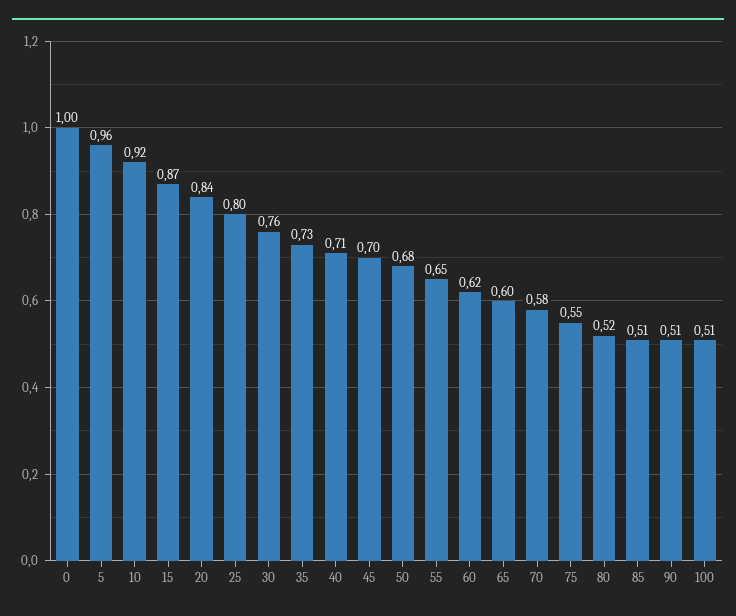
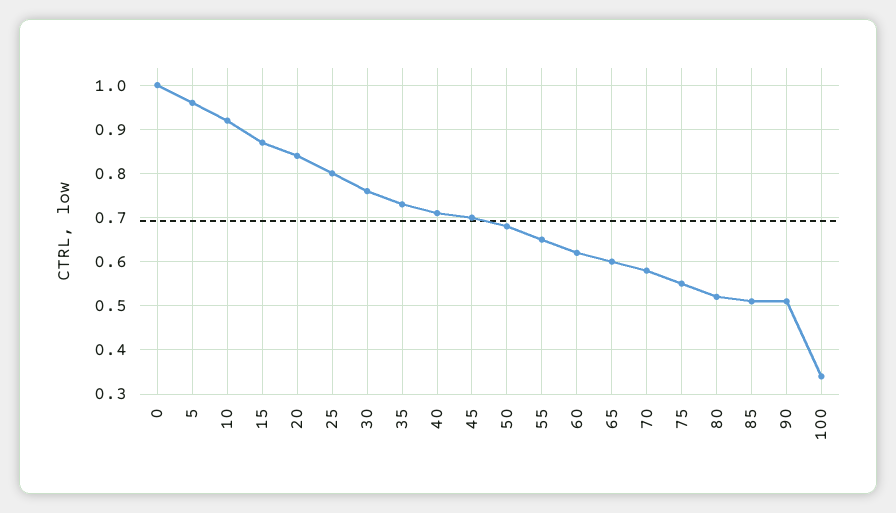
  {
    "0": 1,
    "5": 0.96,
    "10": 0.92,
    "15": 0.87,
    "20": 0.84,
    "25": 0.8,
    "30": 0.76,
    "35": 0.73,
    "40": 0.71,
    "45": 0.7,
    "50": 0.68,
    "55": 0.65,
    "60": 0.62,
    "65": 0.6,
    "70": 0.58,
    "75": 0.55,
    "80": 0.52,
    "85": 0.51,
    "90": 0.51,
-   "100": 0.51
+   "100": 0.35
  }

